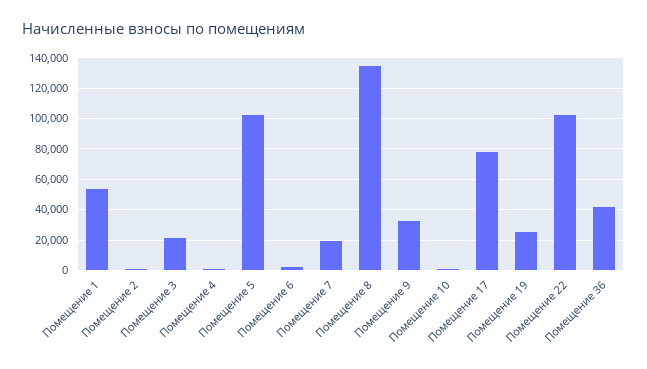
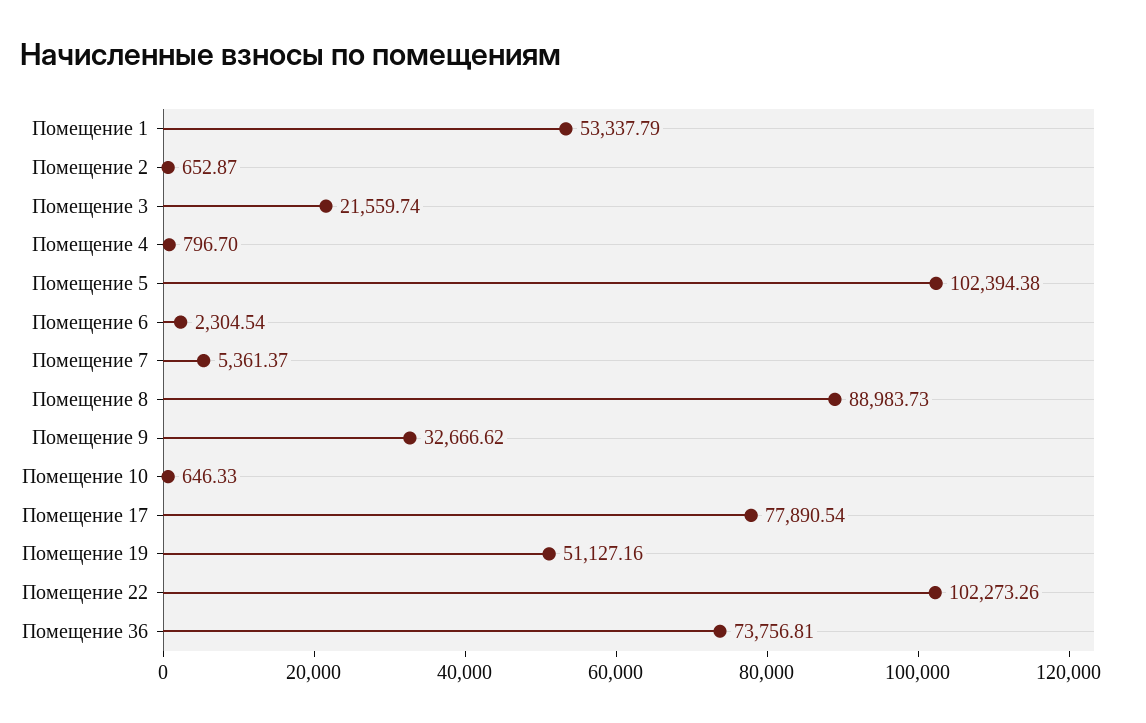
  {
    "Помещение 1": 53337.79,
    "Помещение 2": 652.87,
    "Помещение 3": 21559.74,
    "Помещение 4": 796.7,
    "Помещение 5": 102394.38,
    "Помещение 6": 2304.54,
-   "Помещение 7": 20000,
+   "Помещение 7": 5361.37,
-   "Помещение 8": 135000,
+   "Помещение 8": 88983.73,
    "Помещение 9": 32666.62,
    "Помещение 10": 646.33,
    "Помещение 17": 77890.54,
-   "Помещение 19": 25000,
+   "Помещение 19": 51127.16,
    "Помещение 22": 102273.26,
-   "Помещение 36": 40000
+   "Помещение 36": 73756.81
  }

